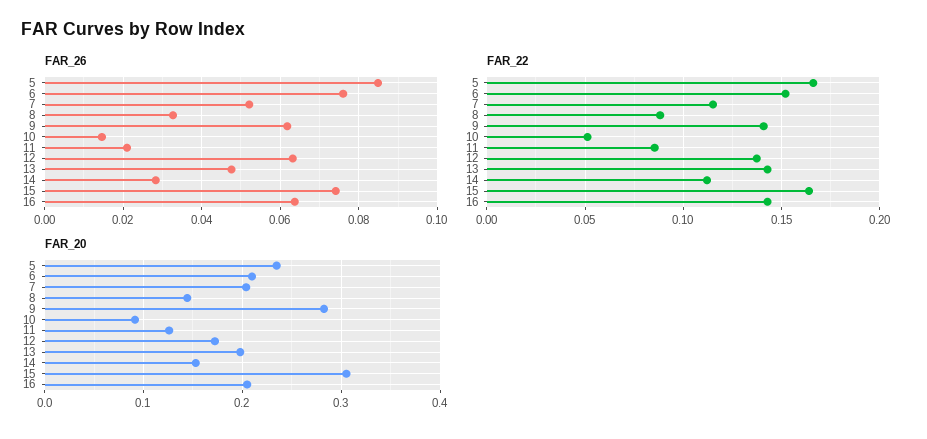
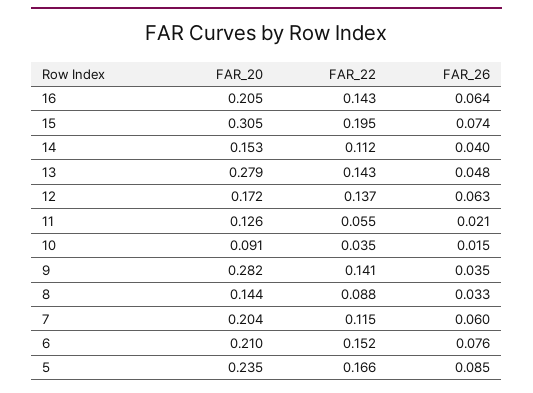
  {
    "FAR_26": {
      "5": 0.085,
      "6": 0.076,
-     "7": 0.052,
+     "7": 0.06,
      "8": 0.033,
-     "9": 0.062,
+     "9": 0.035,
      "10": 0.015,
      "11": 0.021,
      "12": 0.063,
      "13": 0.048,
-     "14": 0.028,
+     "14": 0.04,
      "15": 0.074,
      "16": 0.064
    },
    "FAR_22": {
      "5": 0.166,
      "6": 0.152,
      "7": 0.115,
      "8": 0.088,
      "9": 0.141,
-     "10": 0.05,
+     "10": 0.035,
-     "11": 0.085,
+     "11": 0.055,
      "12": 0.137,
      "13": 0.143,
      "14": 0.112,
-     "15": 0.165,
+     "15": 0.195,
      "16": 0.143
    },
    "FAR_20": {
      "5": 0.235,
      "6": 0.21,
      "7": 0.204,
      "8": 0.144,
      "9": 0.282,
      "10": 0.091,
      "11": 0.126,
      "12": 0.172,
-     "13": 0.2,
+     "13": 0.279,
      "14": 0.153,
      "15": 0.305,
      "16": 0.205
    }
  }

